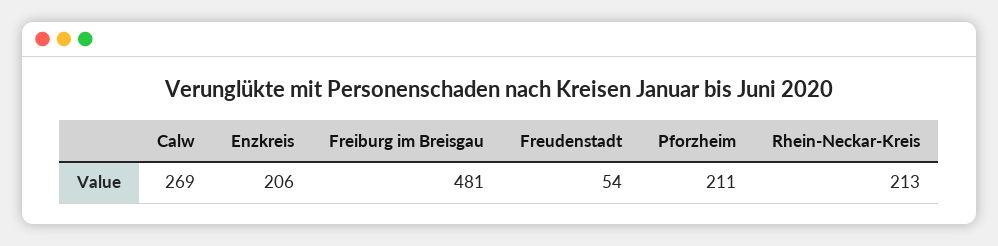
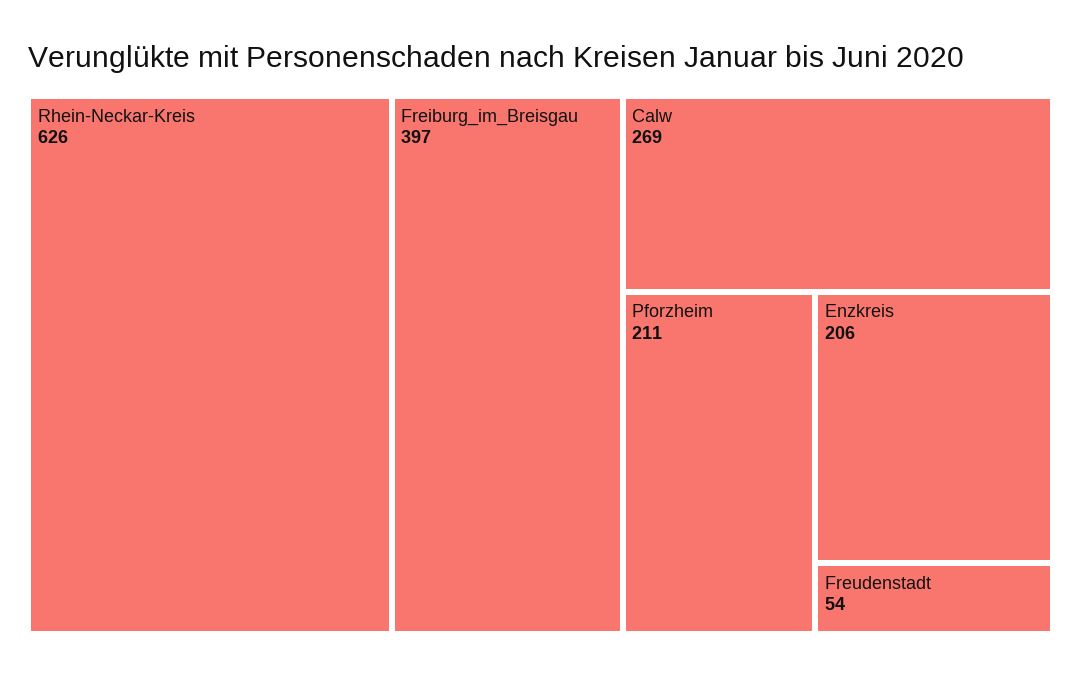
  {
    "Calw": 269,
    "Enzkreis": 206,
-   "Freiburg im Breisgau": 481,
+   "Freiburg im Breisgau": 397,
    "Freudenstadt": 54,
    "Pforzheim": 211,
-   "Rhein-Neckar-Kreis": 213
+   "Rhein-Neckar-Kreis": 626
  }

